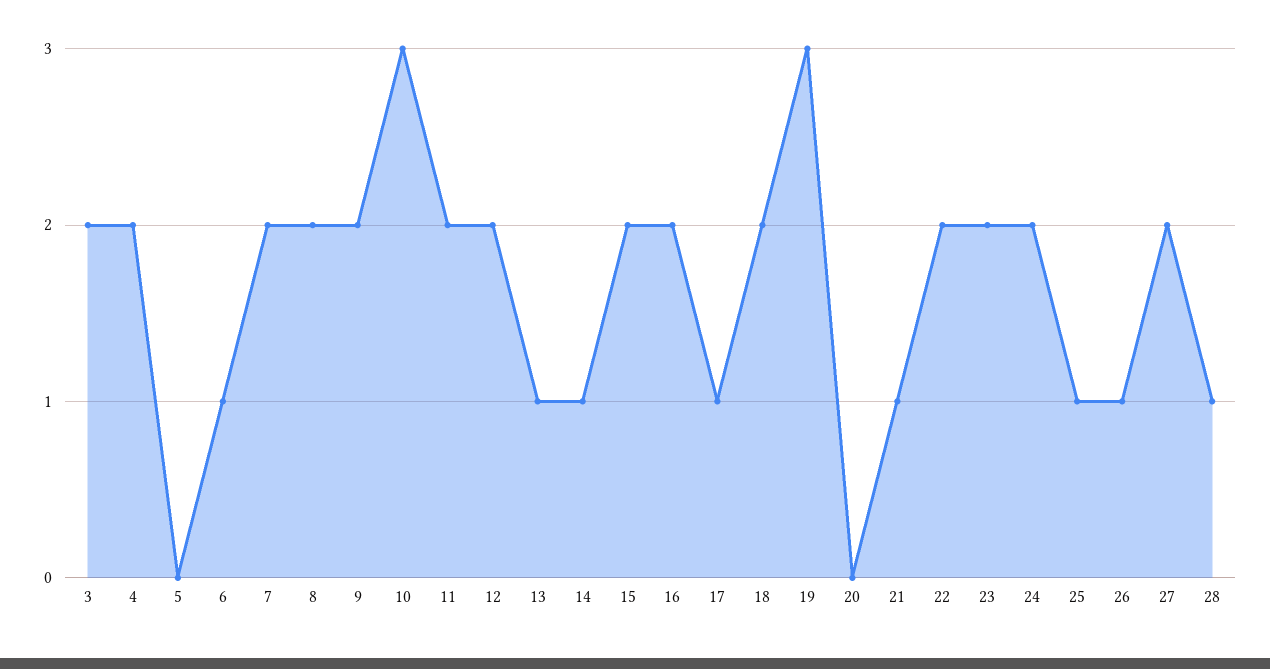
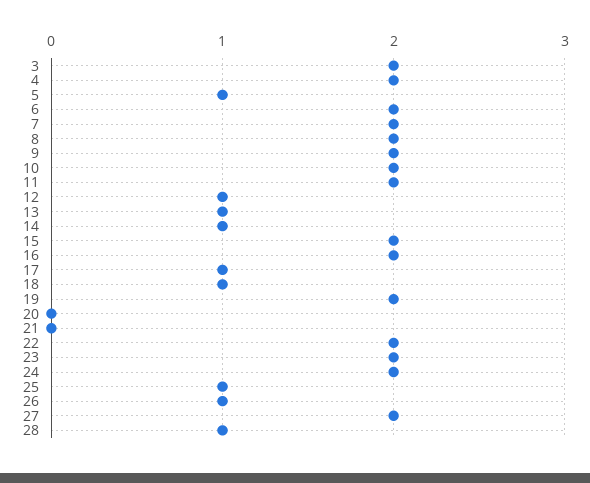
  {
    "3": 2,
    "4": 2,
-   "5": 0,
+   "5": 1,
-   "6": 1,
+   "6": 2,
    "7": 2,
    "8": 2,
    "9": 2,
-   "10": 3,
+   "10": 2,
    "11": 2,
-   "12": 2,
+   "12": 1,
    "13": 1,
    "14": 1,
    "15": 2,
    "16": 2,
    "17": 1,
-   "18": 2,
+   "18": 1,
-   "19": 3,
+   "19": 2,
    "20": 0,
-   "21": 1,
+   "21": 0,
    "22": 2,
    "23": 2,
    "24": 2,
    "25": 1,
    "26": 1,
    "27": 2,
    "28": 1
  }

